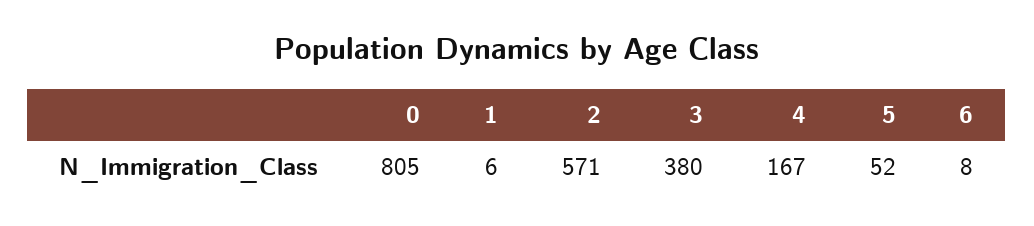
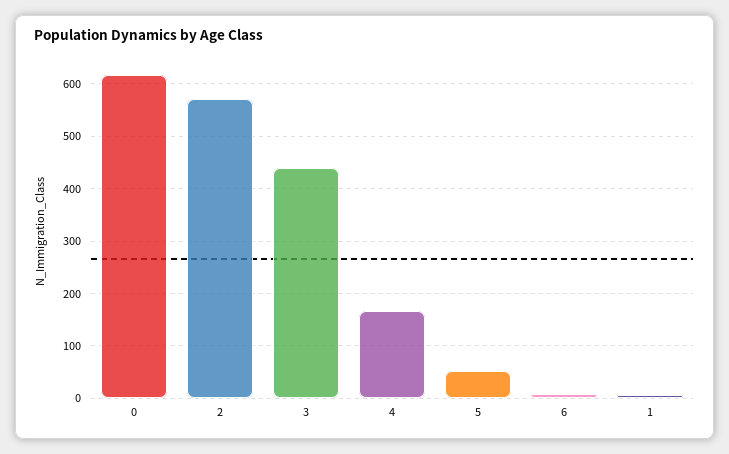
  {
-   "0": 805,
+   "0": 620,
    "1": 6,
    "2": 571,
-   "3": 380,
+   "3": 440,
    "4": 167,
    "5": 52,
    "6": 8
  }

